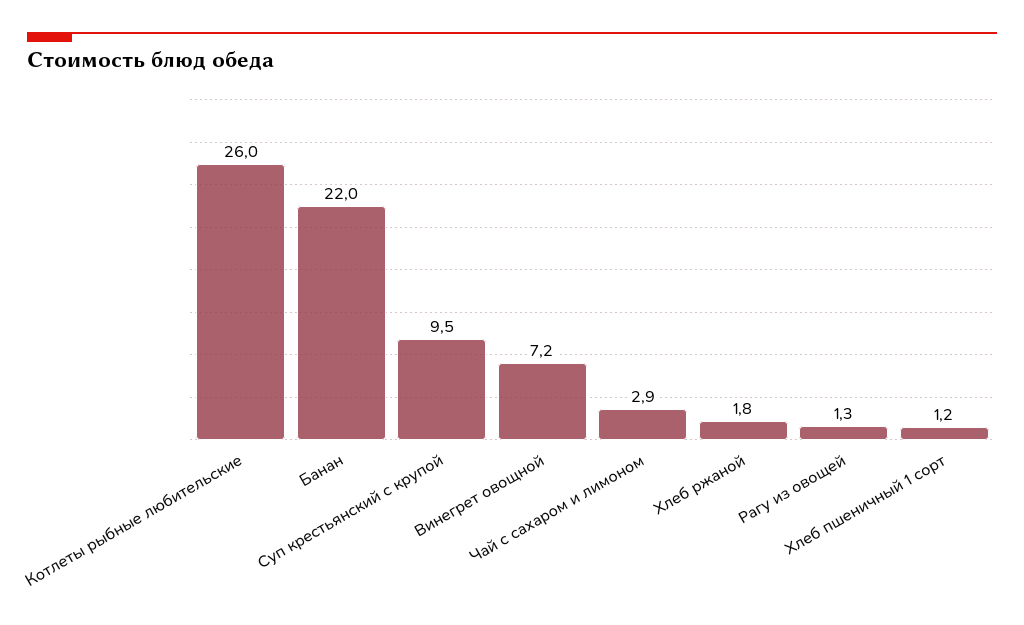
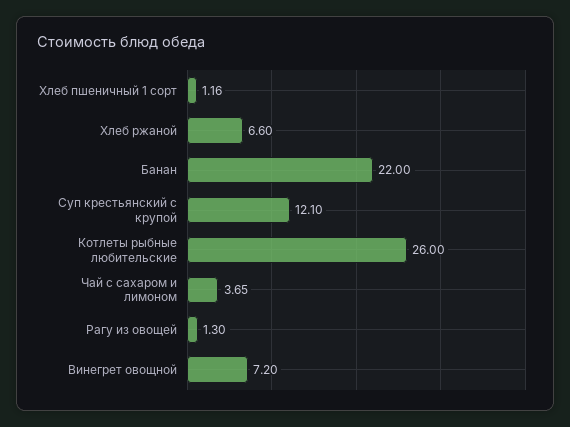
  {
    "Котлеты рыбные любительские": 26,
    "Банан": 22,
-   "Суп крестьянский с крупой": 9.5,
+   "Суп крестьянский с крупой": 12.1,
    "Винегрет овощной": 7.2,
-   "Чай с сахаром и лимоном": 2.9,
+   "Чай с сахаром и лимоном": 3.65,
-   "Хлеб ржаной": 1.8,
+   "Хлеб ржаной": 6.6,
    "Рагу из овощей": 1.3,
    "Хлеб пшеничный 1 сорт": 1.16
  }

